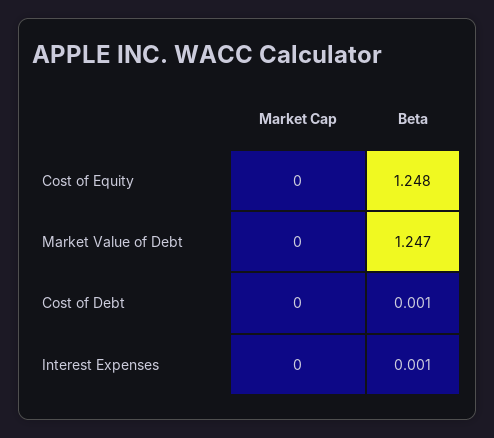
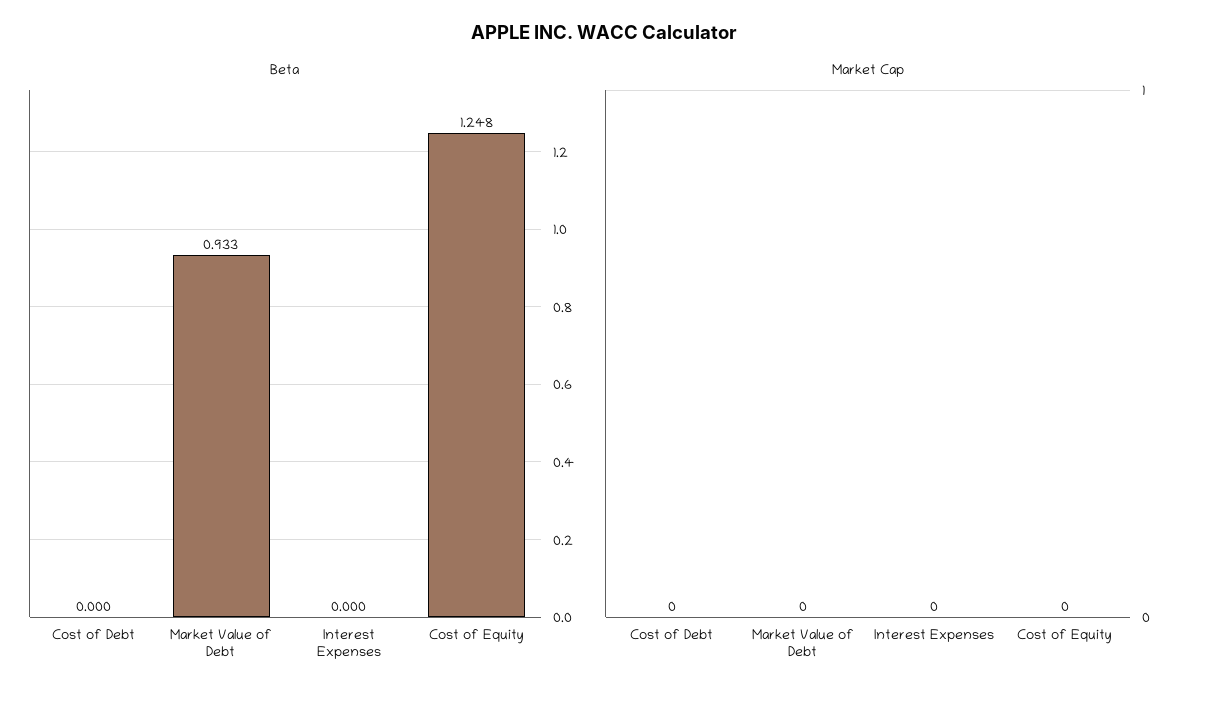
  {
    "Market Cap": {
      "Cost of Equity": 0,
      "Market Value of Debt": 0,
      "Cost of Debt": 0,
      "Interest Expenses": 0
    },
    "Beta": {
      "Cost of Equity": 1.248,
-     "Market Value of Debt": 1.247,
+     "Market Value of Debt": 0.933,
-     "Cost of Debt": 0.001,
+     "Cost of Debt": 0,
-     "Interest Expenses": 0.001
+     "Interest Expenses": 0
    }
  }

